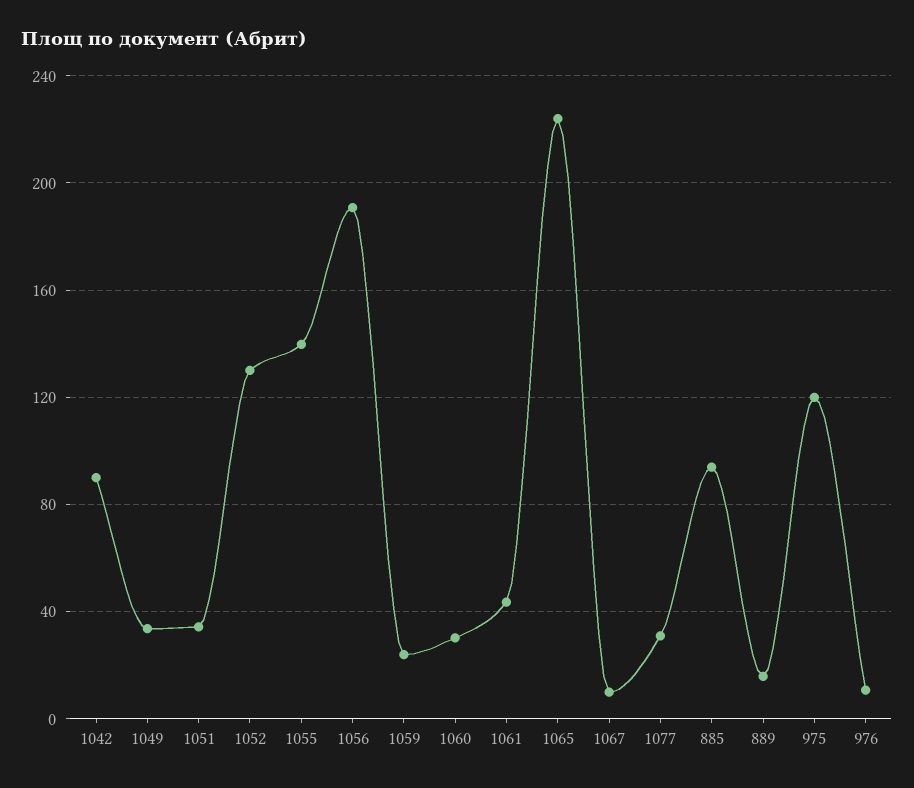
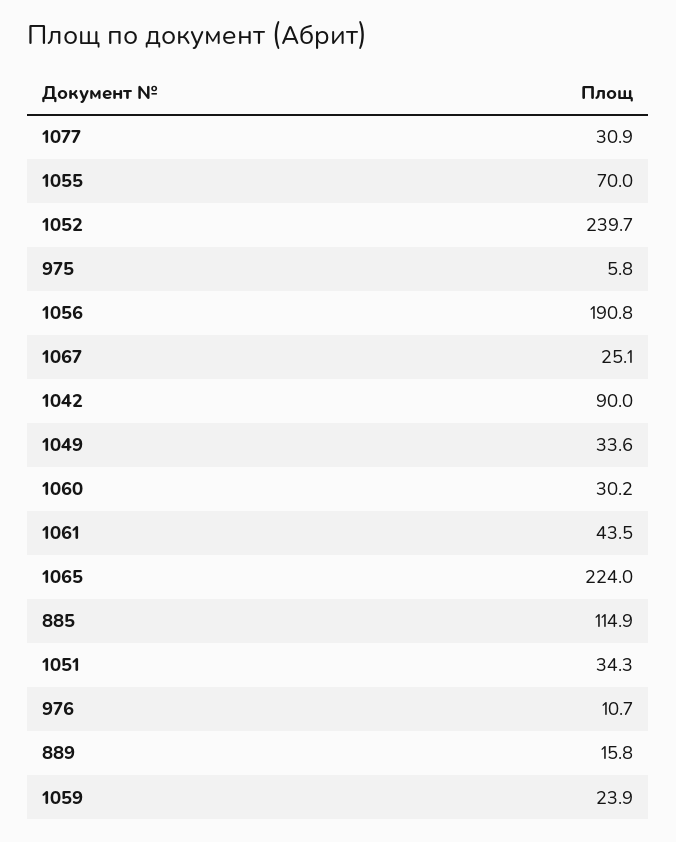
  {
    "1042": 90,
    "1049": 33.6,
    "1051": 34.3,
-   "1052": 130,
+   "1052": 239.7,
-   "1055": 140,
+   "1055": 70,
    "1056": 190.8,
    "1059": 23.9,
    "1060": 30.2,
    "1061": 43.5,
    "1065": 224,
-   "1067": 10,
+   "1067": 25.1,
    "1077": 30.9,
-   "885": 95,
+   "885": 114.9,
    "889": 15.8,
-   "975": 120,
+   "975": 5.8,
    "976": 10.7
  }

